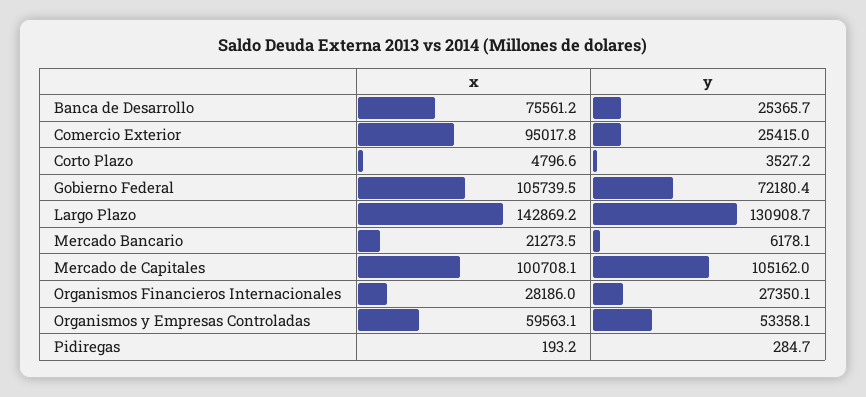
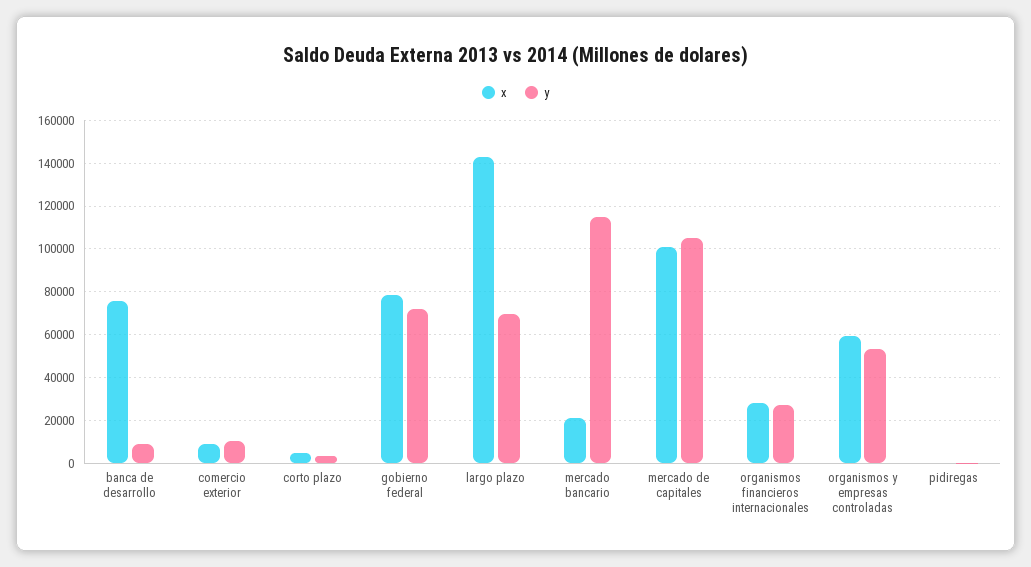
  {
    "x": {
      "Banca de Desarrollo": 75561.2,
-     "Comercio Exterior": 95017.8,
+     "Comercio Exterior": 10000,
      "Corto Plazo": 4796.6,
-     "Gobierno Federal": 105739.5,
+     "Gobierno Federal": 80000,
      "Largo Plazo": 142869.2,
      "Mercado Bancario": 21273.5,
      "Mercado de Capitales": 100708.1,
      "Organismos Financieros Internacionales": 28186,
      "Organismos y Empresas Controladas": 59563.1,
      "Pidiregas": 193.2
    },
    "y": {
-     "Banca de Desarrollo": 25365.7,
+     "Banca de Desarrollo": 10000,
-     "Comercio Exterior": 25415,
+     "Comercio Exterior": 10000,
      "Corto Plazo": 3527.2,
      "Gobierno Federal": 72180.4,
-     "Largo Plazo": 130908.7,
+     "Largo Plazo": 70000,
-     "Mercado Bancario": 6178.1,
+     "Mercado Bancario": 115000,
      "Mercado de Capitales": 105162,
      "Organismos Financieros Internacionales": 27350.1,
      "Organismos y Empresas Controladas": 53358.1,
      "Pidiregas": 284.7
    }
  }

